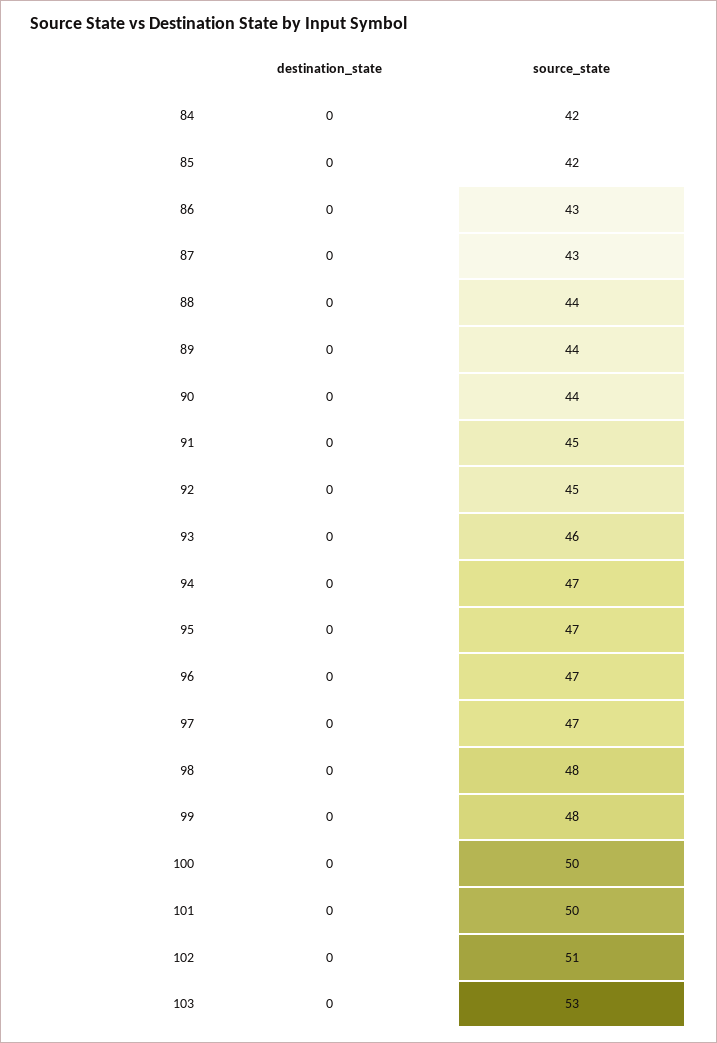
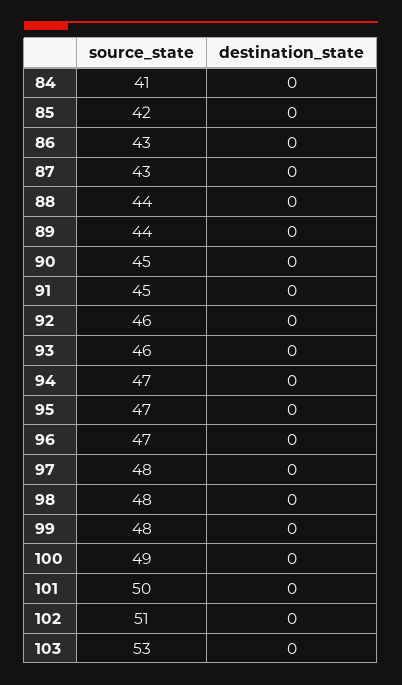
  {
    "destination_state": {
      "84": 0,
      "85": 0,
      "86": 0,
      "87": 0,
      "88": 0,
      "89": 0,
      "90": 0,
      "91": 0,
      "92": 0,
      "93": 0,
      "94": 0,
      "95": 0,
      "96": 0,
      "97": 0,
      "98": 0,
      "99": 0,
      "100": 0,
      "101": 0,
      "102": 0,
      "103": 0
    },
    "source_state": {
-     "84": 42,
+     "84": 41,
      "85": 42,
      "86": 43,
      "87": 43,
      "88": 44,
      "89": 44,
-     "90": 44,
+     "90": 45,
      "91": 45,
-     "92": 45,
+     "92": 46,
      "93": 46,
      "94": 47,
      "95": 47,
      "96": 47,
-     "97": 47,
+     "97": 48,
      "98": 48,
      "99": 48,
-     "100": 50,
+     "100": 49,
      "101": 50,
      "102": 51,
      "103": 53
    }
  }

